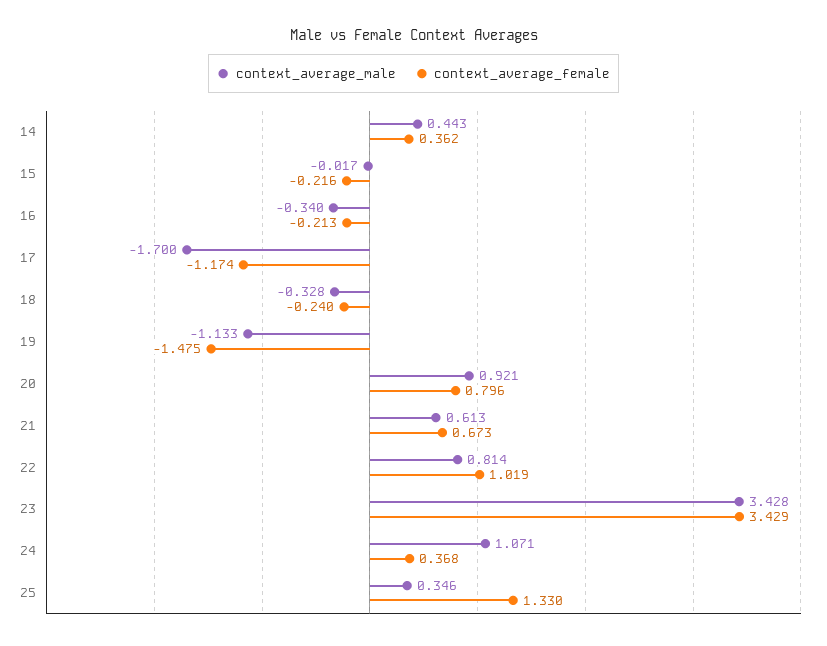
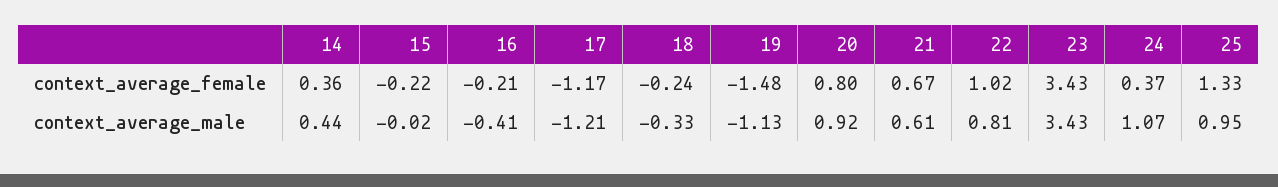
  {
    "context_average_male": {
      "14": 0.443,
      "15": -0.017,
-     "16": -0.34,
+     "16": -0.41,
-     "17": -1.7,
+     "17": -1.21,
      "18": -0.328,
      "19": -1.133,
      "20": 0.921,
      "21": 0.613,
      "22": 0.814,
      "23": 3.428,
      "24": 1.071,
-     "25": 0.346
+     "25": 0.95
    },
    "context_average_female": {
      "14": 0.362,
      "15": -0.216,
      "16": -0.213,
      "17": -1.174,
      "18": -0.24,
      "19": -1.475,
      "20": 0.796,
      "21": 0.673,
      "22": 1.019,
      "23": 3.429,
      "24": 0.368,
      "25": 1.33
    }
  }

